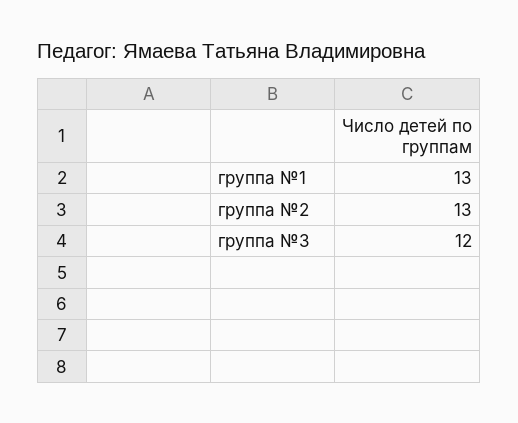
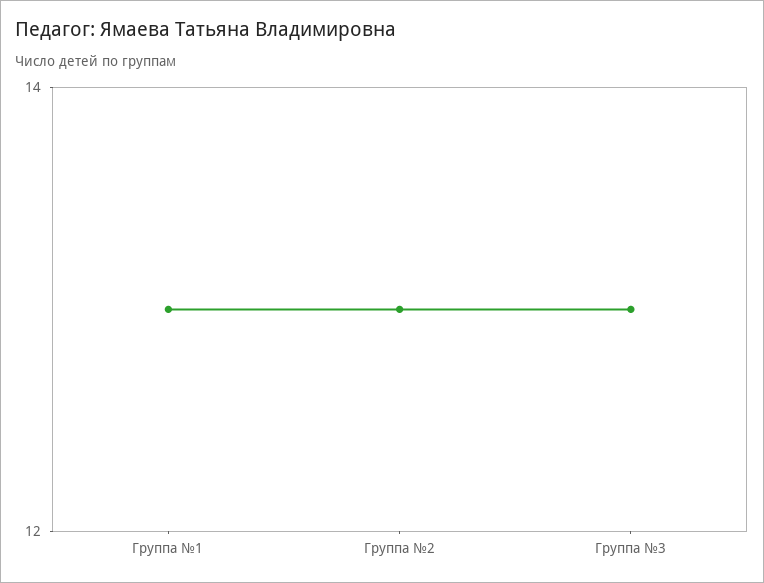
  {
    "группа №1": 13,
    "группа №2": 13,
-   "группа №3": 12
+   "группа №3": 13
  }

